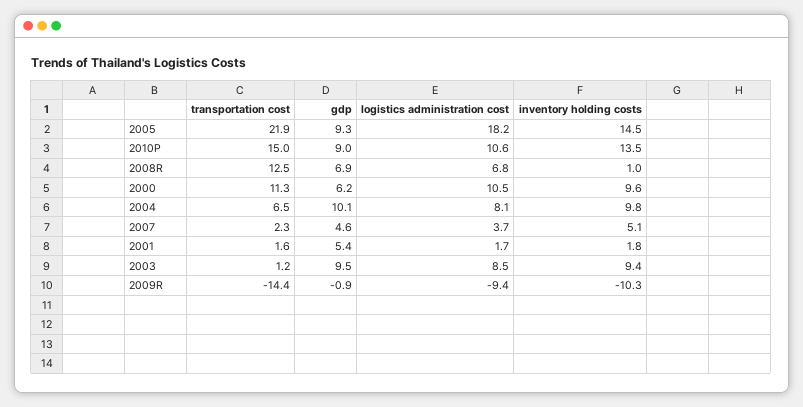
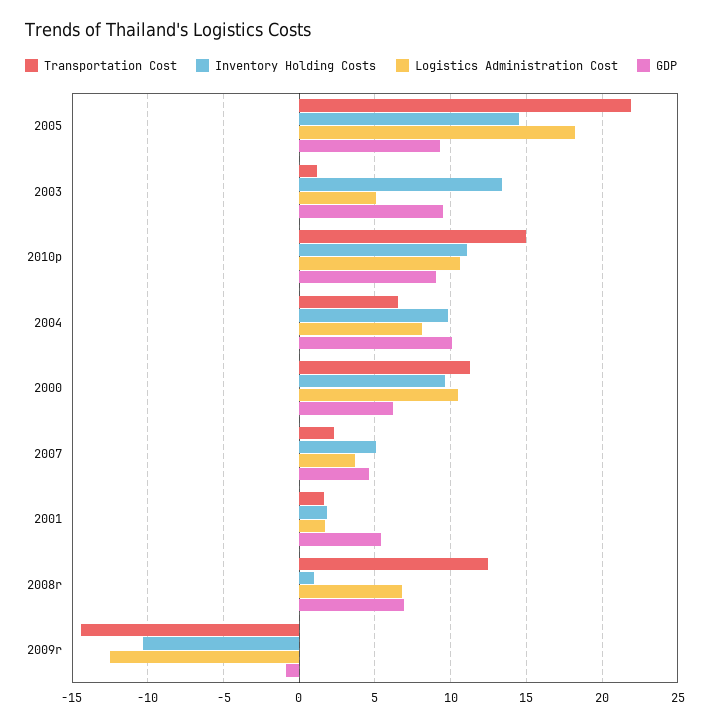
  {
    "transportation cost": {
      "2005": 21.9,
      "2010P": 15,
      "2008R": 12.5,
      "2000": 11.3,
      "2004": 6.5,
      "2007": 2.3,
      "2001": 1.6,
      "2003": 1.2,
      "2009R": -14.4
    },
    "gdp": {
      "2005": 9.3,
      "2010P": 9,
      "2008R": 6.9,
      "2000": 6.2,
      "2004": 10.1,
      "2007": 4.6,
      "2001": 5.4,
      "2003": 9.5,
      "2009R": -0.9
    },
    "logistics administration cost": {
      "2005": 18.2,
      "2010P": 10.6,
      "2008R": 6.8,
      "2000": 10.5,
      "2004": 8.1,
      "2007": 3.7,
      "2001": 1.7,
-     "2003": 8.5,
+     "2003": 5,
-     "2009R": -9.4
+     "2009R": -12.5
    },
    "inventory holding costs": {
      "2005": 14.5,
-     "2010P": 13.5,
+     "2010P": 11,
      "2008R": 1,
      "2000": 9.6,
      "2004": 9.8,
      "2007": 5.1,
      "2001": 1.8,
-     "2003": 9.4,
+     "2003": 13.5,
      "2009R": -10.3
    }
  }

